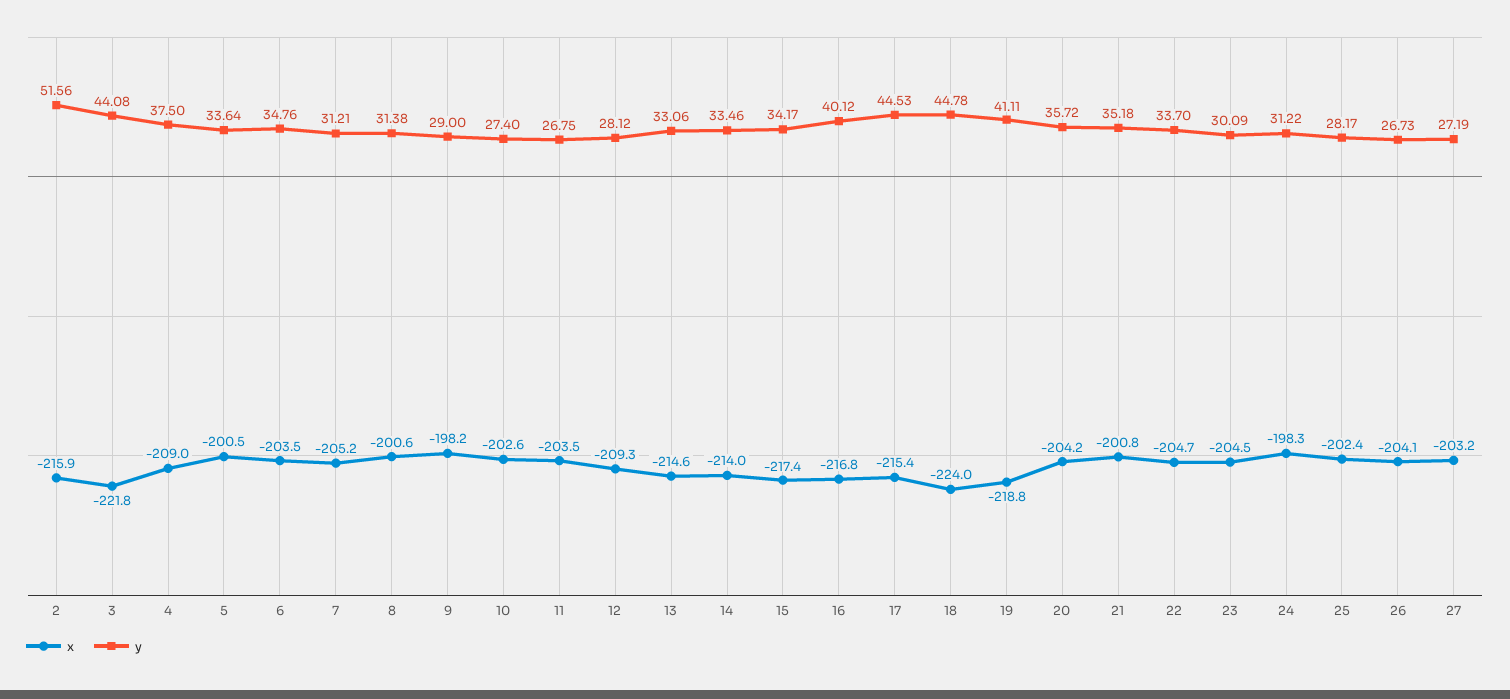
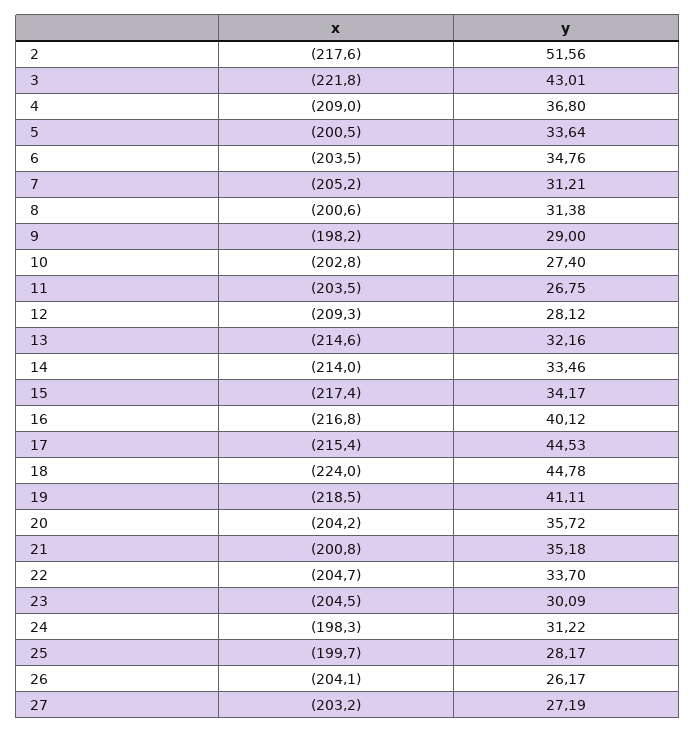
  {
    "x": {
-     "2": -215.9,
+     "2": -217.6,
      "3": -221.8,
      "4": -209,
      "5": -200.5,
      "6": -203.5,
      "7": -205.2,
      "8": -200.6,
      "9": -198.2,
-     "10": -202.6,
+     "10": -202.8,
      "11": -203.5,
      "12": -209.3,
      "13": -214.6,
      "14": -214,
      "15": -217.4,
      "16": -216.8,
      "17": -215.4,
      "18": -224,
-     "19": -218.8,
+     "19": -218.5,
      "20": -204.2,
      "21": -200.8,
      "22": -204.7,
      "23": -204.5,
      "24": -198.3,
-     "25": -202.4,
+     "25": -199.7,
      "26": -204.1,
      "27": -203.2
    },
    "y": {
      "2": 51.56,
-     "3": 44.08,
+     "3": 43.01,
-     "4": 37.5,
+     "4": 36.8,
      "5": 33.64,
      "6": 34.76,
      "7": 31.21,
      "8": 31.38,
      "9": 29,
      "10": 27.4,
      "11": 26.75,
      "12": 28.12,
-     "13": 33.06,
+     "13": 32.16,
      "14": 33.46,
      "15": 34.17,
      "16": 40.12,
      "17": 44.53,
      "18": 44.78,
      "19": 41.11,
      "20": 35.72,
      "21": 35.18,
      "22": 33.7,
      "23": 30.09,
      "24": 31.22,
      "25": 28.17,
-     "26": 26.73,
+     "26": 26.17,
      "27": 27.19
    }
  }

